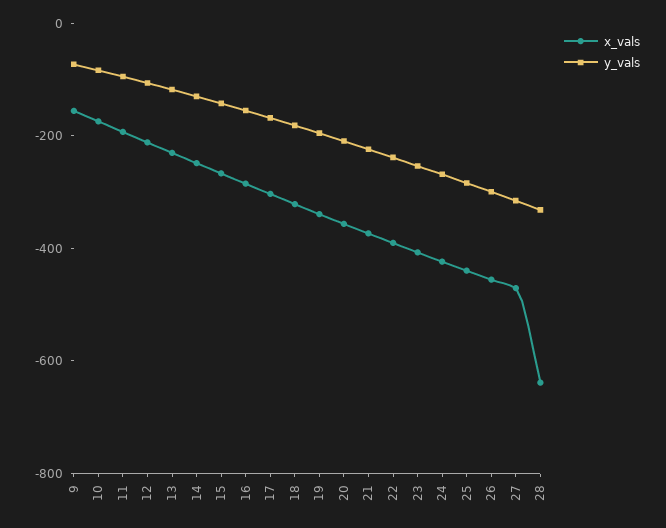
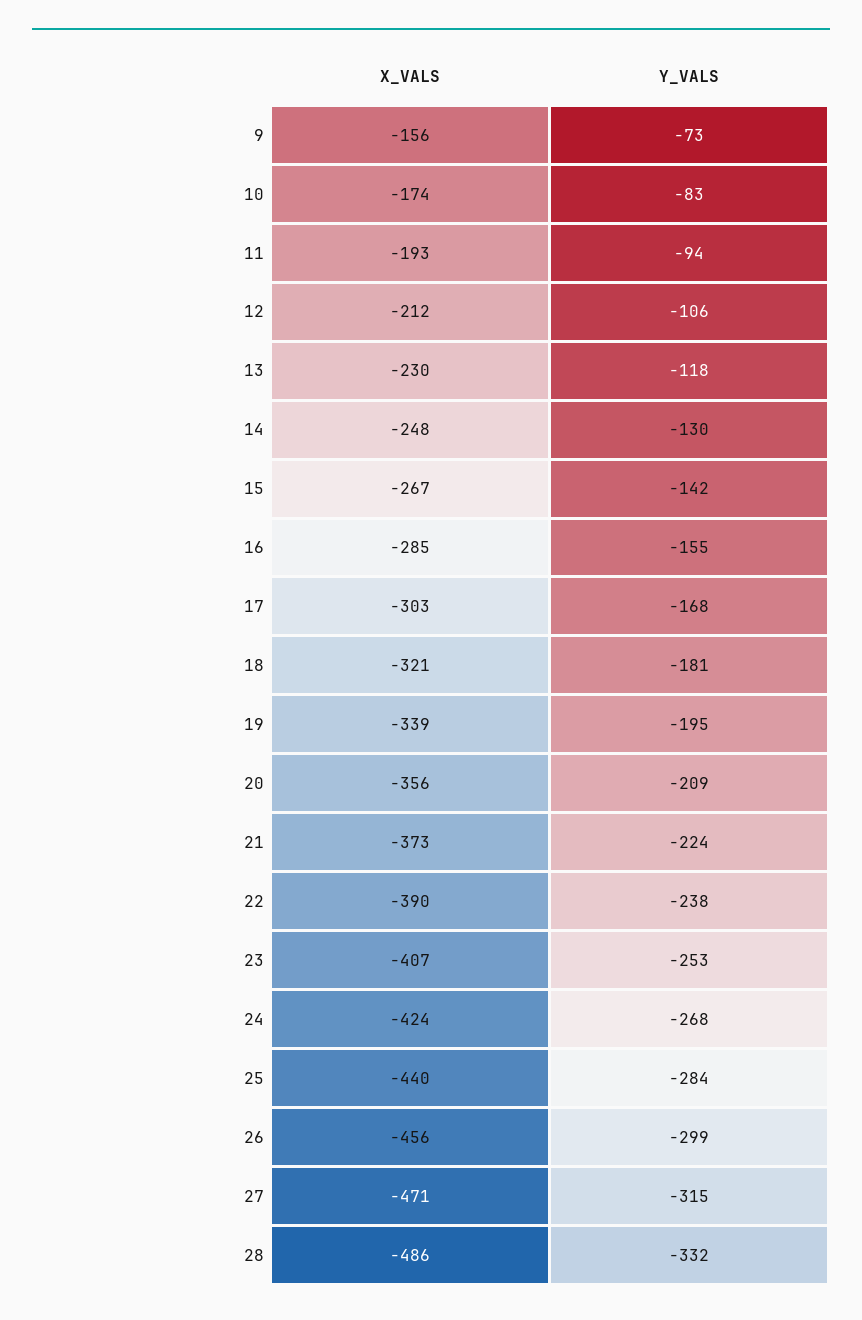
  {
    "x_vals": {
      "9": -156,
      "10": -174,
      "11": -193,
      "12": -212,
      "13": -230,
      "14": -248,
      "15": -267,
      "16": -285,
      "17": -303,
      "18": -321,
      "19": -339,
      "20": -356,
      "21": -373,
      "22": -390,
      "23": -407,
      "24": -424,
      "25": -440,
      "26": -456,
      "27": -471,
-     "28": -650
+     "28": -486
    },
    "y_vals": {
      "9": -73,
      "10": -83,
      "11": -94,
      "12": -106,
      "13": -118,
      "14": -130,
      "15": -142,
      "16": -155,
      "17": -168,
      "18": -181,
      "19": -195,
      "20": -209,
      "21": -224,
      "22": -238,
      "23": -253,
      "24": -268,
      "25": -284,
      "26": -299,
      "27": -315,
      "28": -332
    }
  }

